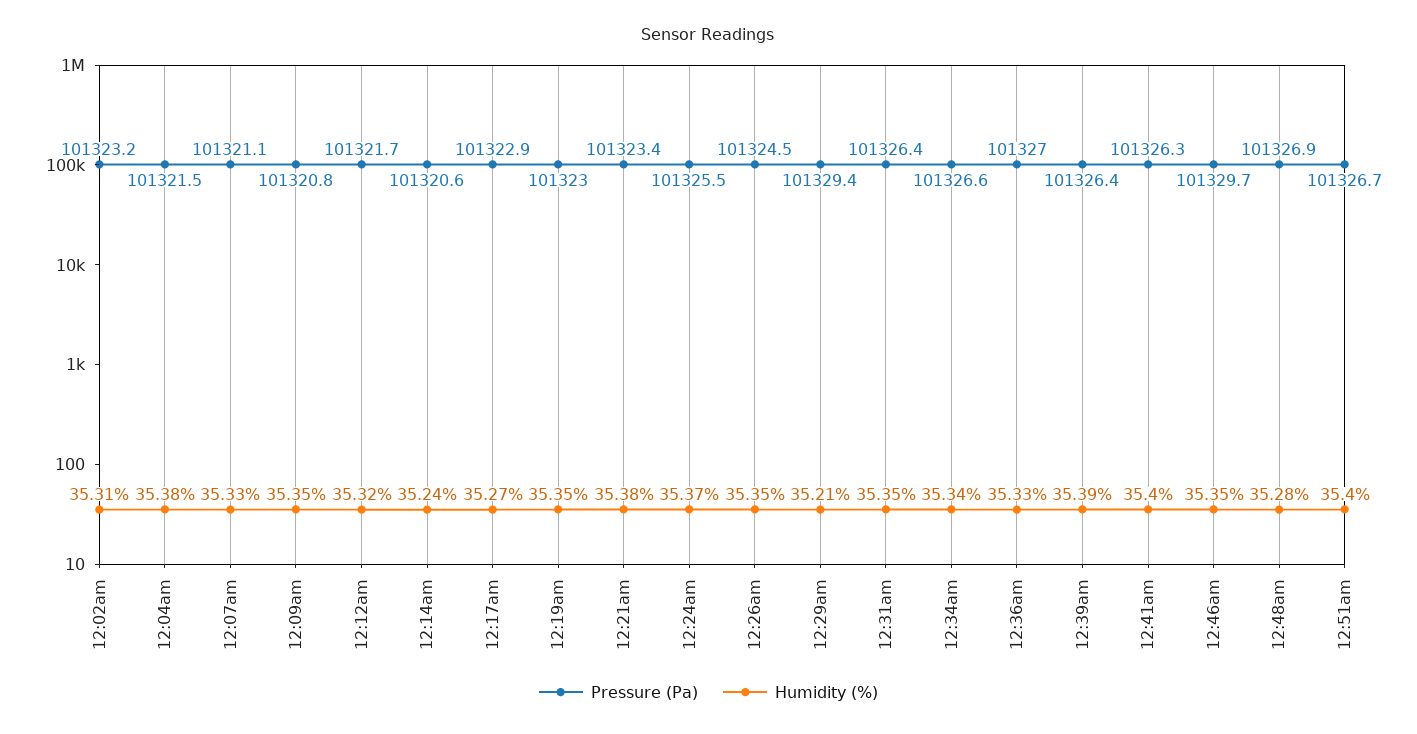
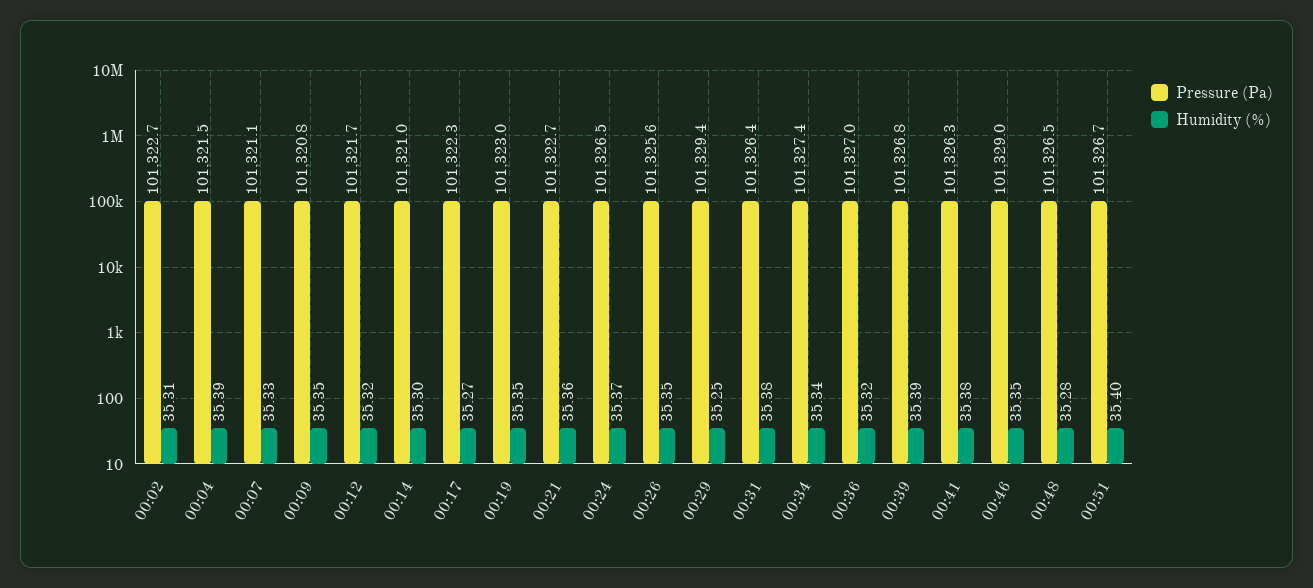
  {
    "Pressure (Pa)": {
-     "12:02am": 101323.2,
+     "12:02am": 101322.7,
      "12:04am": 101321.5,
      "12:07am": 101321.1,
      "12:09am": 101320.8,
      "12:12am": 101321.7,
-     "12:14am": 101320.6,
+     "12:14am": 101321,
-     "12:17am": 101322.9,
+     "12:17am": 101322.3,
      "12:19am": 101323,
-     "12:21am": 101323.4,
+     "12:21am": 101322.7,
-     "12:24am": 101325.5,
+     "12:24am": 101326.5,
-     "12:26am": 101324.5,
+     "12:26am": 101325.6,
      "12:29am": 101329.4,
      "12:31am": 101326.4,
-     "12:34am": 101326.6,
+     "12:34am": 101327.4,
      "12:36am": 101327,
-     "12:39am": 101326.4,
+     "12:39am": 101326.8,
      "12:41am": 101326.3,
-     "12:46am": 101329.7,
+     "12:46am": 101329,
-     "12:48am": 101326.9,
+     "12:48am": 101326.5,
      "12:51am": 101326.7
    },
    "Humidity (%)": {
      "12:02am": 35.31,
-     "12:04am": 35.38,
+     "12:04am": 35.39,
      "12:07am": 35.33,
      "12:09am": 35.35,
      "12:12am": 35.32,
-     "12:14am": 35.24,
+     "12:14am": 35.3,
      "12:17am": 35.27,
      "12:19am": 35.35,
-     "12:21am": 35.38,
+     "12:21am": 35.36,
      "12:24am": 35.37,
      "12:26am": 35.35,
-     "12:29am": 35.21,
+     "12:29am": 35.25,
-     "12:31am": 35.35,
+     "12:31am": 35.38,
      "12:34am": 35.34,
-     "12:36am": 35.33,
+     "12:36am": 35.32,
      "12:39am": 35.39,
-     "12:41am": 35.4,
+     "12:41am": 35.38,
      "12:46am": 35.35,
      "12:48am": 35.28,
      "12:51am": 35.4
    }
  }

